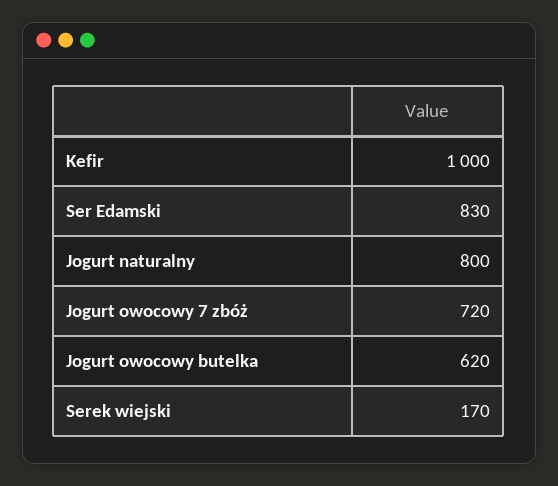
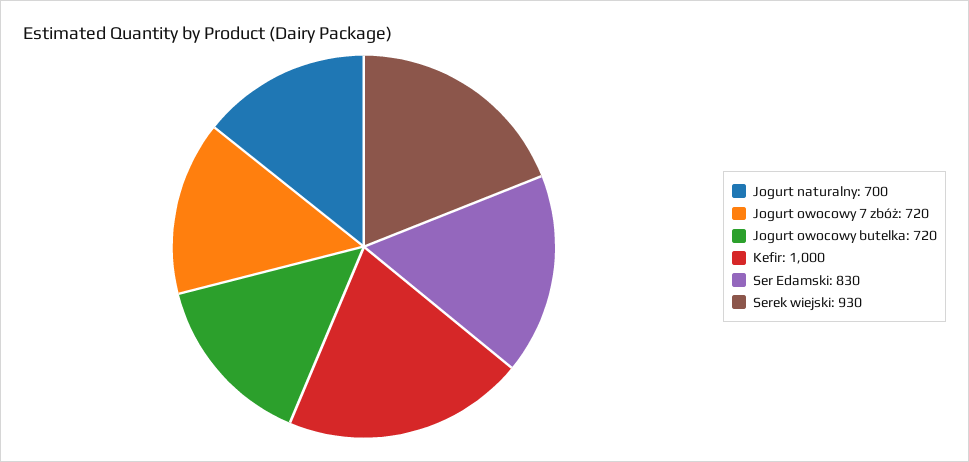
  {
    "Kefir": 1000,
    "Ser Edamski": 830,
-   "Jogurt naturalny": 800,
+   "Jogurt naturalny": 700,
    "Jogurt owocowy 7 zbóż": 720,
-   "Jogurt owocowy butelka": 620,
+   "Jogurt owocowy butelka": 720,
-   "Serek wiejski": 170
+   "Serek wiejski": 930
  }

